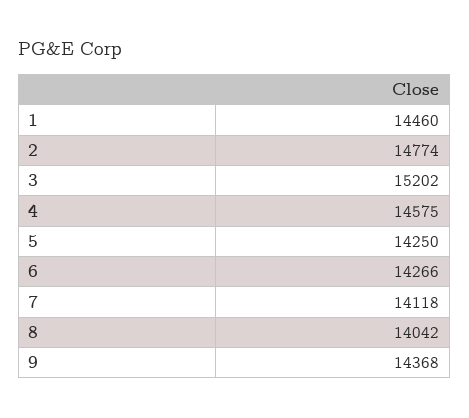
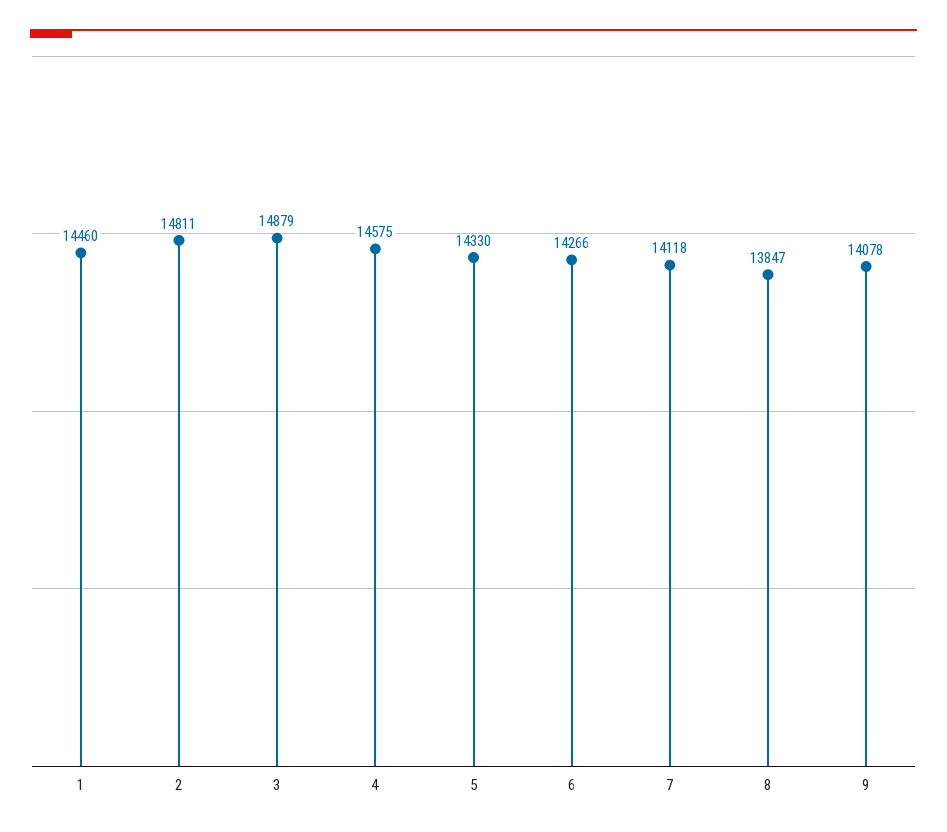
  {
    "1": 14460,
-   "2": 14774,
+   "2": 14811,
-   "3": 15202,
+   "3": 14879,
    "4": 14575,
-   "5": 14250,
+   "5": 14330,
    "6": 14266,
    "7": 14118,
-   "8": 14042,
+   "8": 13847,
-   "9": 14368
+   "9": 14078
  }

